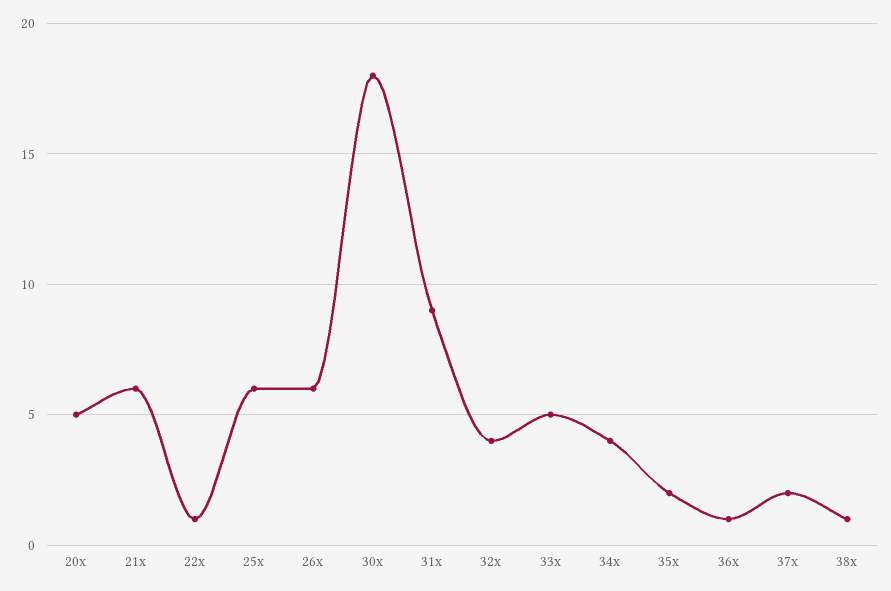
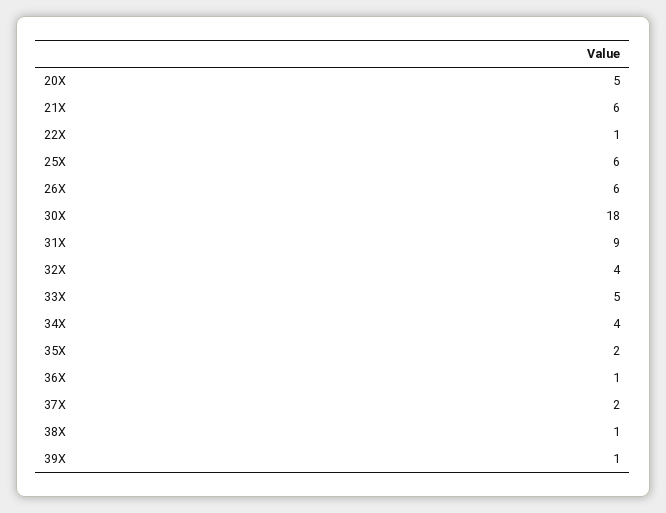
  {
    "20x": 5,
    "21x": 6,
    "22x": 1,
    "25x": 6,
    "26x": 6,
    "30x": 18,
    "31x": 9,
    "32x": 4,
    "33x": 5,
    "34x": 4,
    "35x": 2,
    "36x": 1,
    "37x": 2,
-   "38x": 1
+   "38x": 1,
+   "39X": 1
  }

